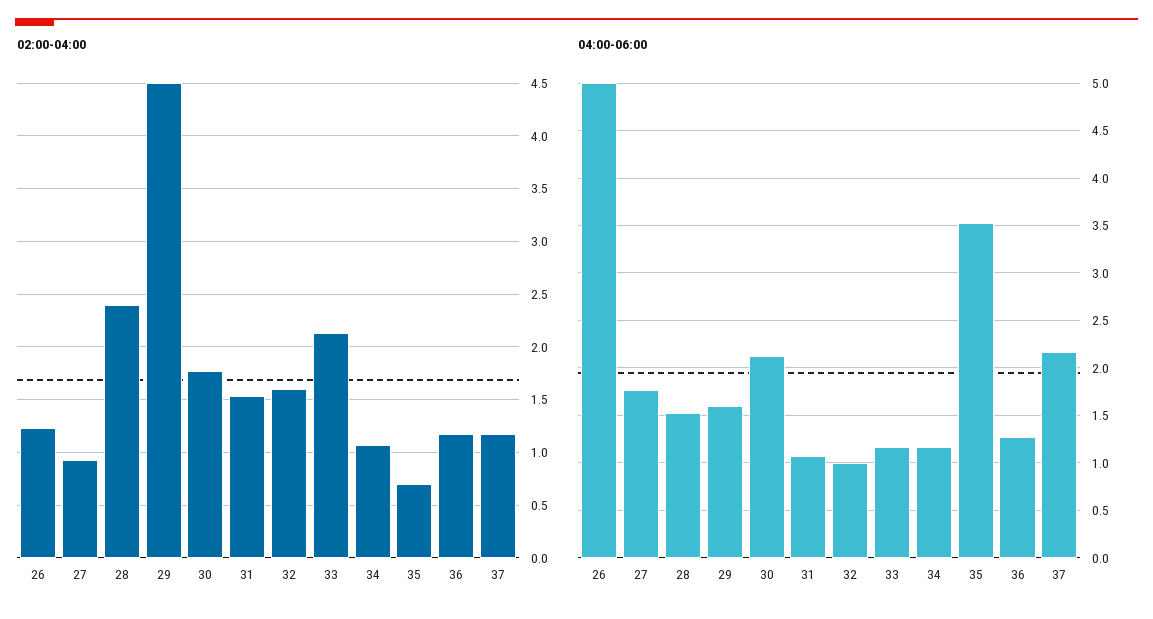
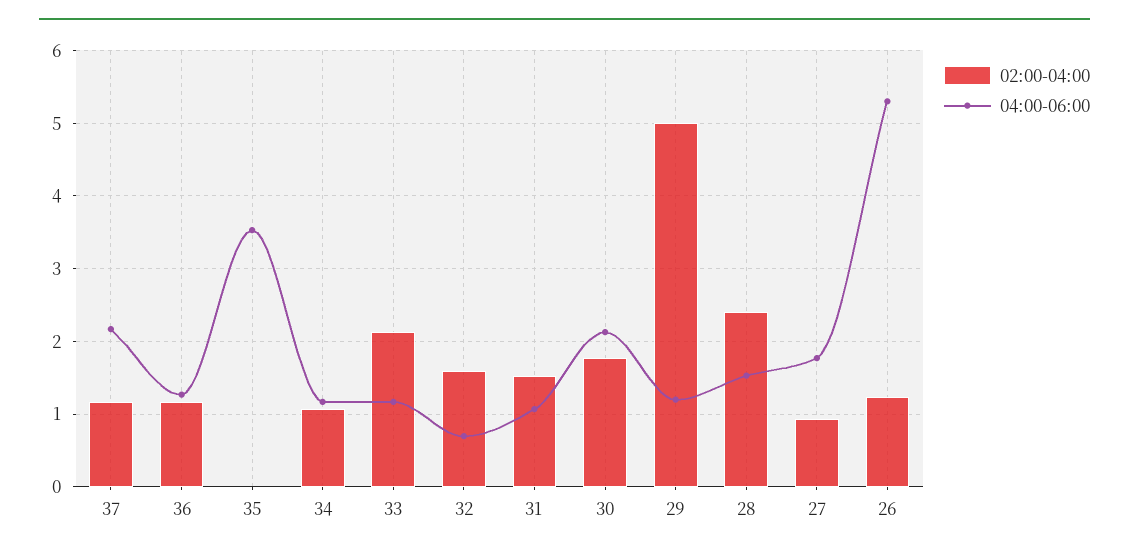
  {
    "02:00-04:00": {
      "26": 1.2,
      "27": 0.9,
      "28": 2.4,
-     "29": 4.5,
+     "29": 5,
      "30": 1.8,
      "31": 1.5,
      "32": 1.6,
      "33": 2.1,
      "34": 1.1,
-     "35": 0.7,
+     "35": 0,
      "36": 1.2,
      "37": 1.2
    },
    "04:00-06:00": {
-     "26": 5,
+     "26": 5.3,
      "27": 1.8,
      "28": 1.5,
-     "29": 1.6,
+     "29": 1.2,
      "30": 2.1,
      "31": 1.1,
-     "32": 1,
+     "32": 0.7,
      "33": 1.2,
      "34": 1.2,
      "35": 3.5,
      "36": 1.3,
      "37": 2.2
    }
  }

